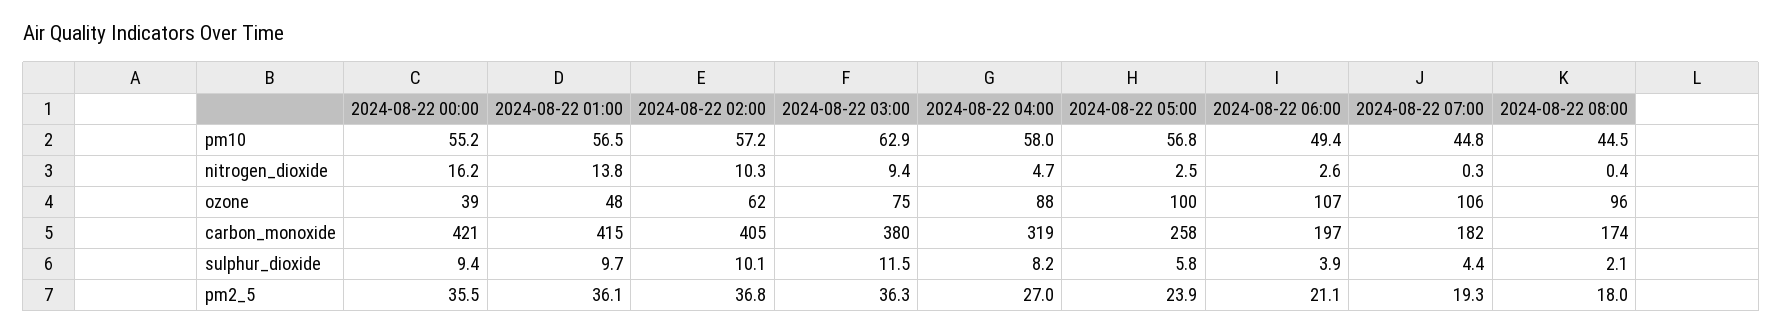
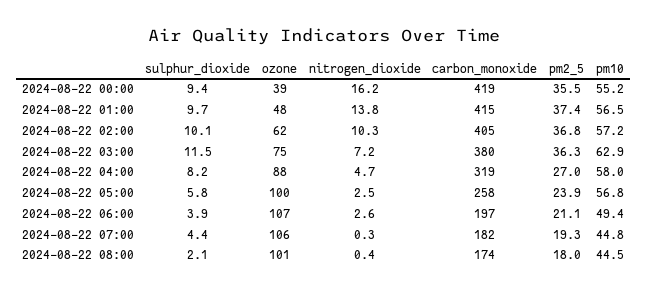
  {
    "2024-08-22 00:00": {
      "pm10": 55.2,
      "nitrogen_dioxide": 16.2,
      "ozone": 39,
-     "carbon_monoxide": 421,
+     "carbon_monoxide": 419,
      "sulphur_dioxide": 9.4,
      "pm2_5": 35.5
    },
    "2024-08-22 01:00": {
      "pm10": 56.5,
      "nitrogen_dioxide": 13.8,
      "ozone": 48,
      "carbon_monoxide": 415,
      "sulphur_dioxide": 9.7,
-     "pm2_5": 36.1
+     "pm2_5": 37.4
    },
    "2024-08-22 02:00": {
      "pm10": 57.2,
      "nitrogen_dioxide": 10.3,
      "ozone": 62,
      "carbon_monoxide": 405,
      "sulphur_dioxide": 10.1,
      "pm2_5": 36.8
    },
    "2024-08-22 03:00": {
      "pm10": 62.9,
-     "nitrogen_dioxide": 9.4,
+     "nitrogen_dioxide": 7.2,
      "ozone": 75,
      "carbon_monoxide": 380,
      "sulphur_dioxide": 11.5,
      "pm2_5": 36.3
    },
    "2024-08-22 04:00": {
      "pm10": 58,
      "nitrogen_dioxide": 4.7,
      "ozone": 88,
      "carbon_monoxide": 319,
      "sulphur_dioxide": 8.2,
      "pm2_5": 27
    },
    "2024-08-22 05:00": {
      "pm10": 56.8,
      "nitrogen_dioxide": 2.5,
      "ozone": 100,
      "carbon_monoxide": 258,
      "sulphur_dioxide": 5.8,
      "pm2_5": 23.9
    },
    "2024-08-22 06:00": {
      "pm10": 49.4,
      "nitrogen_dioxide": 2.6,
      "ozone": 107,
      "carbon_monoxide": 197,
      "sulphur_dioxide": 3.9,
      "pm2_5": 21.1
    },
    "2024-08-22 07:00": {
      "pm10": 44.8,
      "nitrogen_dioxide": 0.3,
      "ozone": 106,
      "carbon_monoxide": 182,
      "sulphur_dioxide": 4.4,
      "pm2_5": 19.3
    },
    "2024-08-22 08:00": {
      "pm10": 44.5,
      "nitrogen_dioxide": 0.4,
-     "ozone": 96,
+     "ozone": 101,
      "carbon_monoxide": 174,
      "sulphur_dioxide": 2.1,
      "pm2_5": 18
    }
  }

